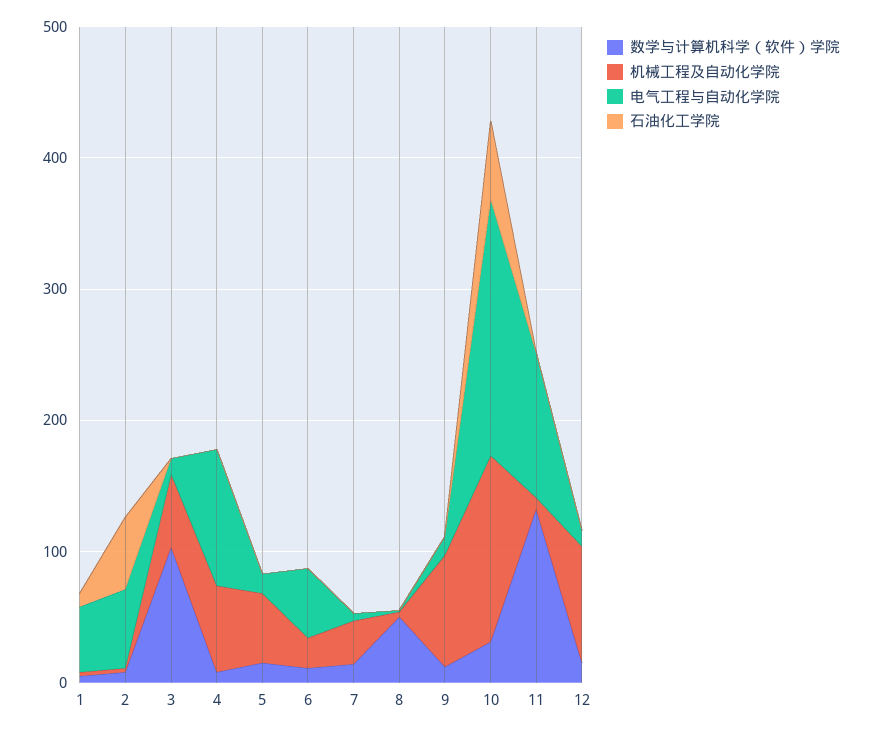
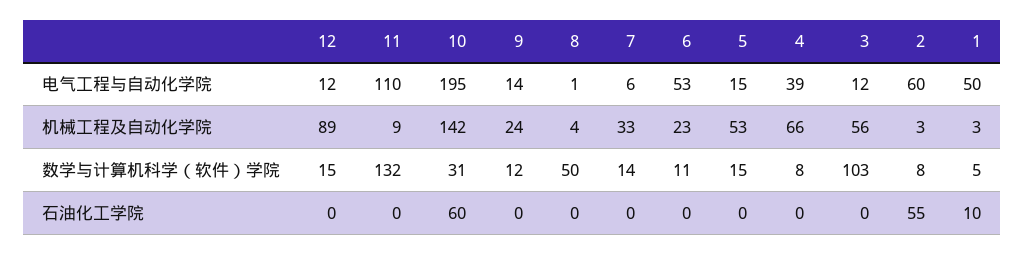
  {
    "数学与计算机科学（软件）学院": {
      "1": 5,
      "2": 8,
      "3": 103,
      "4": 8,
      "5": 15,
      "6": 11,
      "7": 14,
      "8": 50,
      "9": 12,
      "10": 31,
      "11": 132,
      "12": 15
    },
    "机械工程及自动化学院": {
      "1": 3,
      "2": 3,
      "3": 56,
      "4": 66,
      "5": 53,
      "6": 23,
      "7": 33,
      "8": 4,
-     "9": 80,
+     "9": 24,
      "10": 142,
      "11": 9,
      "12": 89
    },
    "电气工程与自动化学院": {
      "1": 50,
      "2": 60,
      "3": 12,
-     "4": 100,
+     "4": 39,
      "5": 15,
      "6": 53,
      "7": 6,
      "8": 1,
      "9": 14,
      "10": 195,
      "11": 110,
      "12": 12
    },
    "石油化工学院": {
      "1": 10,
      "2": 55,
      "3": 0,
      "4": 0,
      "5": 0,
      "6": 0,
      "7": 0,
      "8": 0,
      "9": 0,
      "10": 60,
      "11": 0,
      "12": 0
    }
  }

